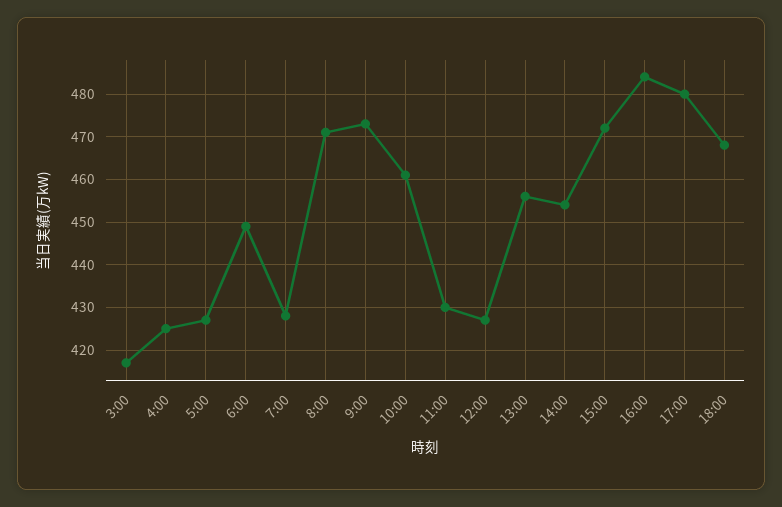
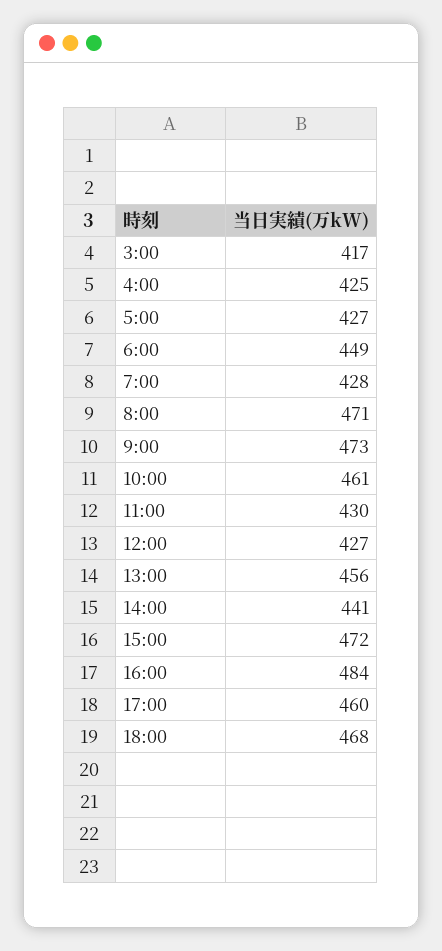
  {
    "3:00": 417,
    "4:00": 425,
    "5:00": 427,
    "6:00": 449,
    "7:00": 428,
    "8:00": 471,
    "9:00": 473,
    "10:00": 461,
    "11:00": 430,
    "12:00": 427,
    "13:00": 456,
-   "14:00": 455,
+   "14:00": 441,
    "15:00": 472,
    "16:00": 484,
-   "17:00": 480,
+   "17:00": 460,
    "18:00": 468
  }

